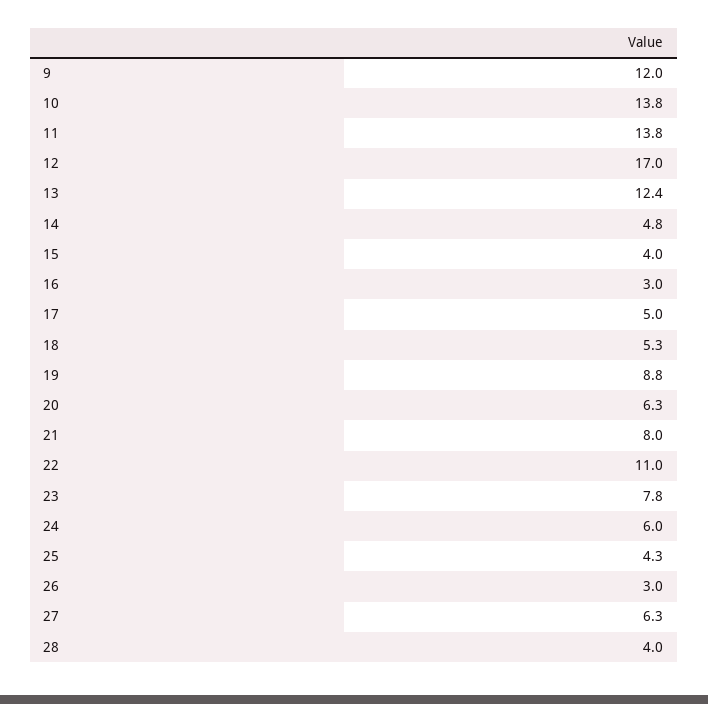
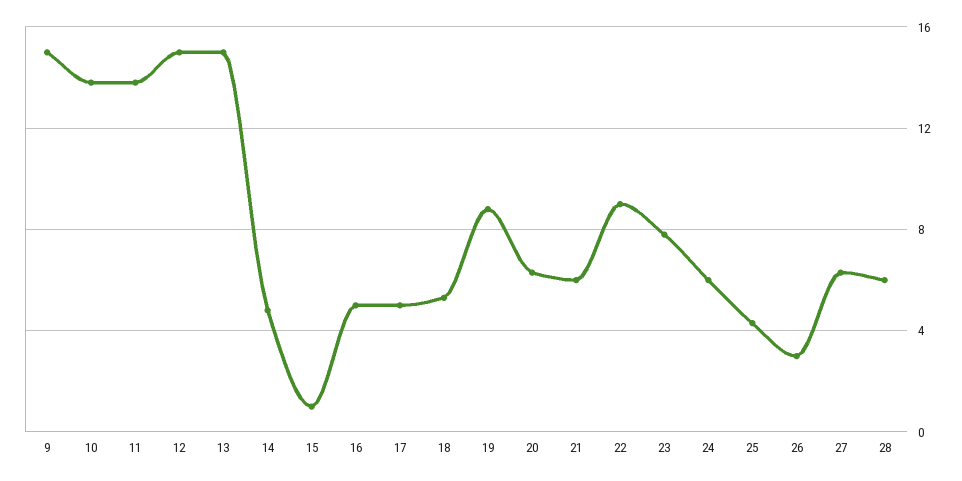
  {
-   "9": 12,
+   "9": 15,
    "10": 13.8,
    "11": 13.8,
-   "12": 17,
+   "12": 15,
-   "13": 12.4,
+   "13": 15,
    "14": 4.8,
-   "15": 4,
+   "15": 1,
-   "16": 3,
+   "16": 5,
    "17": 5,
    "18": 5.3,
    "19": 8.8,
    "20": 6.3,
-   "21": 8,
+   "21": 6,
-   "22": 11,
+   "22": 9,
    "23": 7.8,
    "24": 6,
    "25": 4.3,
    "26": 3,
    "27": 6.3,
-   "28": 4
+   "28": 6
  }

